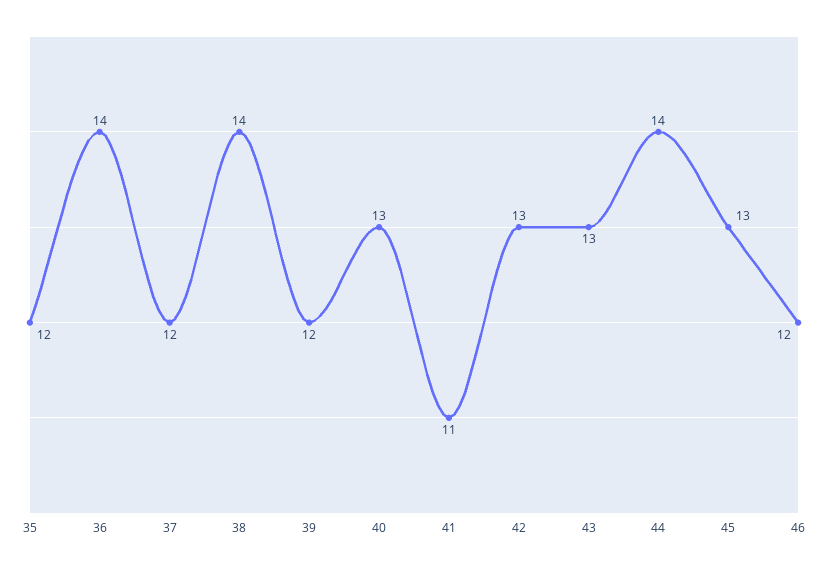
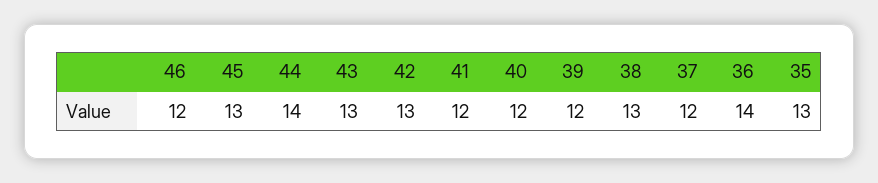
  {
-   "35": 12,
+   "35": 13,
    "36": 14,
    "37": 12,
-   "38": 14,
+   "38": 13,
    "39": 12,
-   "40": 13,
+   "40": 12,
-   "41": 11,
+   "41": 12,
    "42": 13,
    "43": 13,
    "44": 14,
    "45": 13,
    "46": 12
  }

